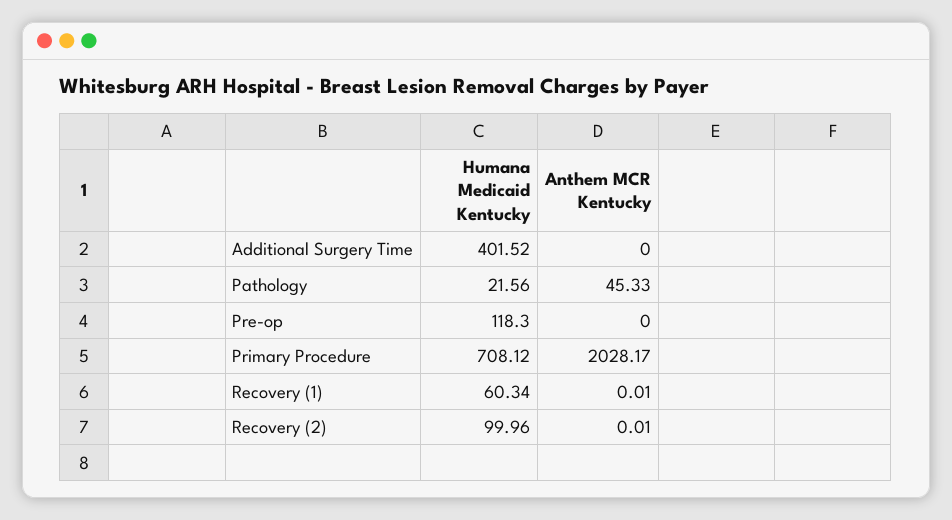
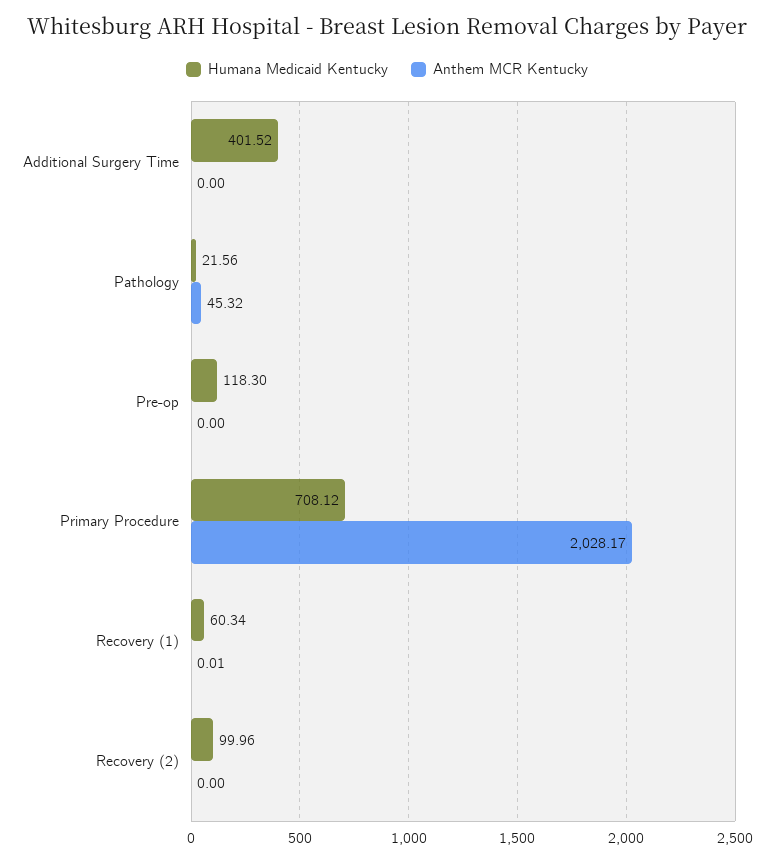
  {
    "Humana Medicaid Kentucky": {
      "Additional Surgery Time": 401.52,
      "Pathology": 21.56,
      "Pre-op": 118.3,
      "Primary Procedure": 708.12,
      "Recovery (1)": 60.34,
      "Recovery (2)": 99.96
    },
    "Anthem MCR Kentucky": {
      "Additional Surgery Time": 0,
-     "Pathology": 45.33,
+     "Pathology": 45.32,
      "Pre-op": 0,
      "Primary Procedure": 2028.17,
      "Recovery (1)": 0.01,
-     "Recovery (2)": 0.01
+     "Recovery (2)": 0
    }
  }

